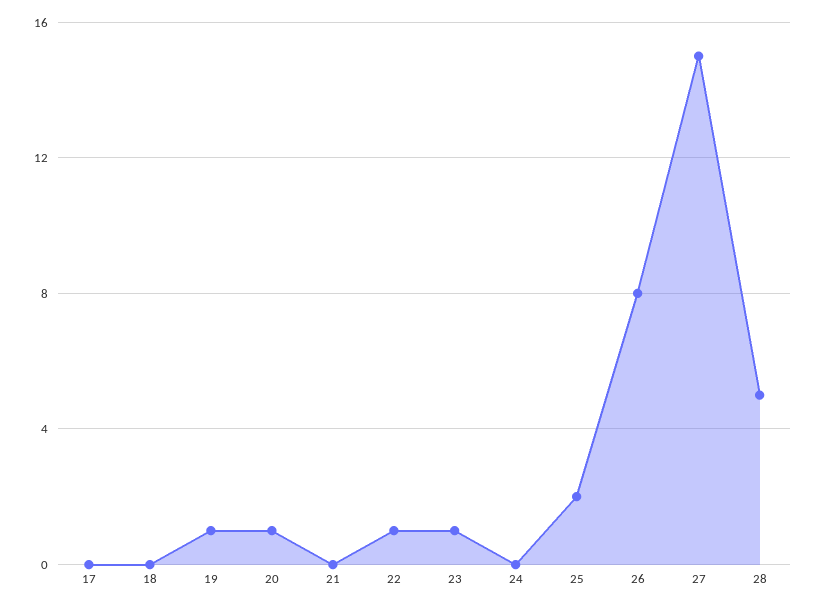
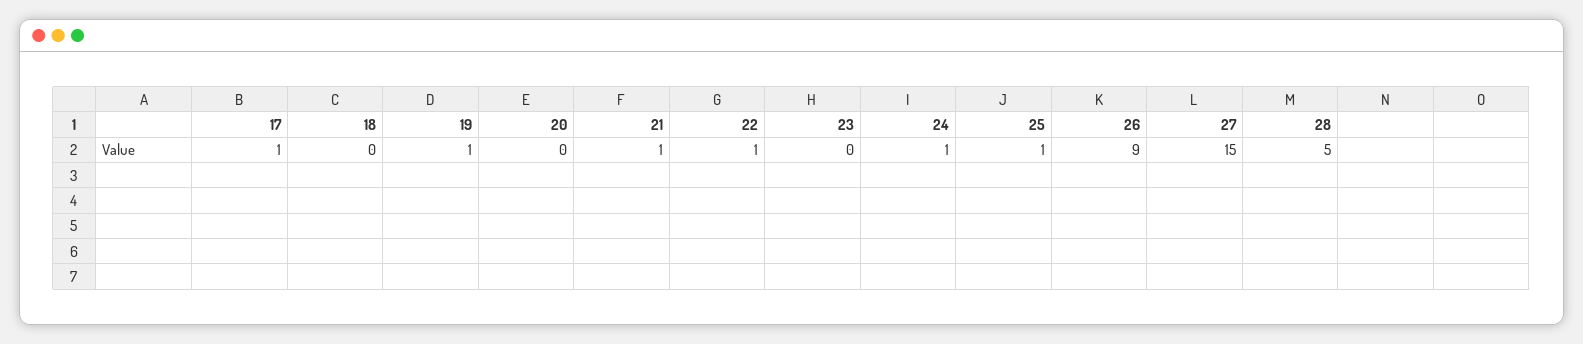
  {
-   "17": 0,
+   "17": 1,
    "18": 0,
    "19": 1,
-   "20": 1,
+   "20": 0,
-   "21": 0,
+   "21": 1,
    "22": 1,
-   "23": 1,
+   "23": 0,
-   "24": 0,
+   "24": 1,
-   "25": 2,
+   "25": 1,
-   "26": 8,
+   "26": 9,
    "27": 15,
    "28": 5
  }

